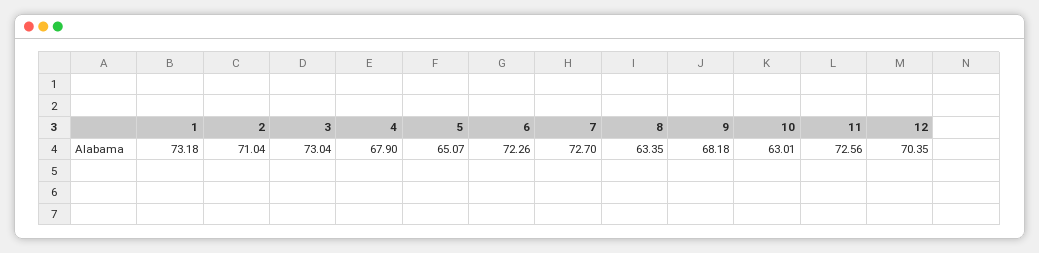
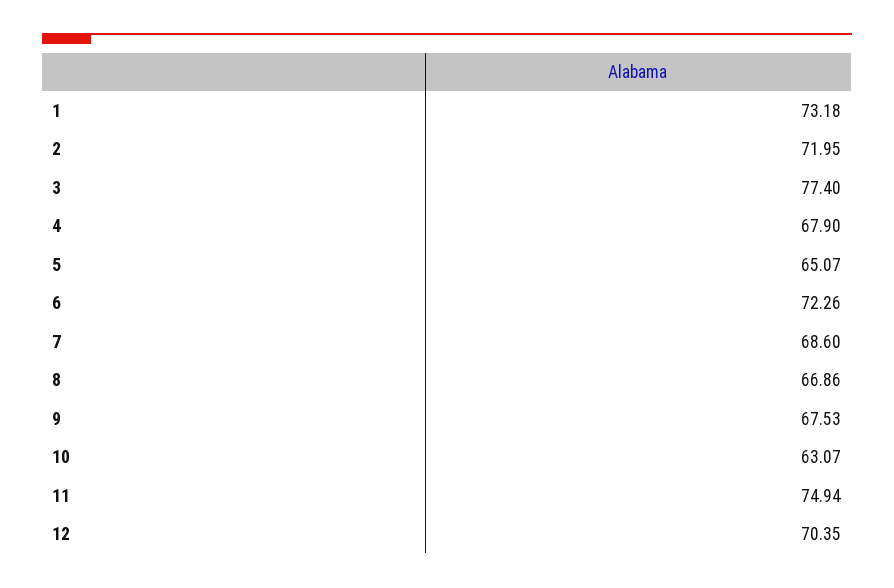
  {
    "1": 73.18,
-   "2": 71.04,
+   "2": 71.95,
-   "3": 73.04,
+   "3": 77.4,
    "4": 67.9,
    "5": 65.07,
    "6": 72.26,
-   "7": 72.7,
+   "7": 68.6,
-   "8": 63.35,
+   "8": 66.86,
-   "9": 68.18,
+   "9": 67.53,
-   "10": 63.01,
+   "10": 63.07,
-   "11": 72.56,
+   "11": 74.94,
    "12": 70.35
  }

